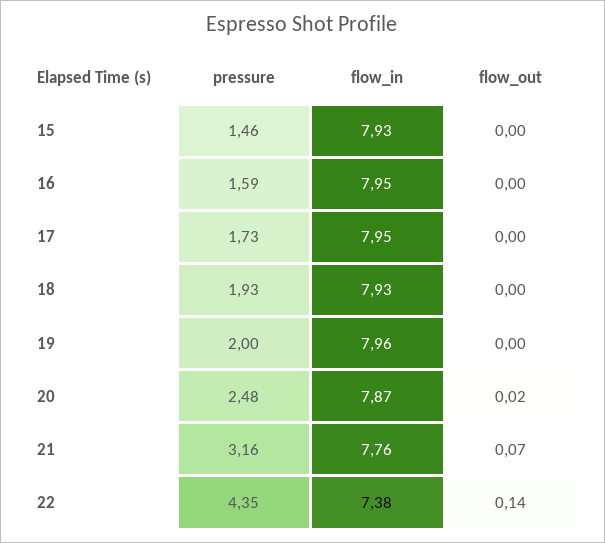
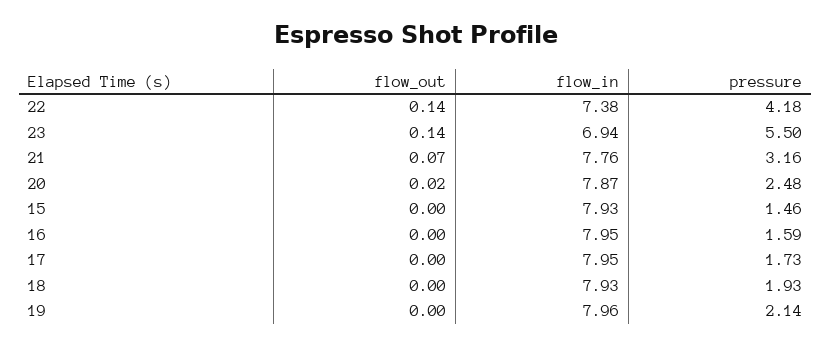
  {
    "pressure": {
      "15": 1.46,
      "16": 1.59,
      "17": 1.73,
      "18": 1.93,
-     "19": 2,
+     "19": 2.14,
      "20": 2.48,
      "21": 3.16,
-     "22": 4.35
+     "22": 4.18,
+     "23": 5.5
    },
    "flow_in": {
      "15": 7.93,
      "16": 7.95,
      "17": 7.95,
      "18": 7.93,
      "19": 7.96,
      "20": 7.87,
      "21": 7.76,
-     "22": 7.38
+     "22": 7.38,
+     "23": 6.94
    },
    "flow_out": {
      "15": 0,
      "16": 0,
      "17": 0,
      "18": 0,
      "19": 0,
      "20": 0.02,
      "21": 0.07,
-     "22": 0.14
+     "22": 0.14,
+     "23": 0.14
    }
  }

